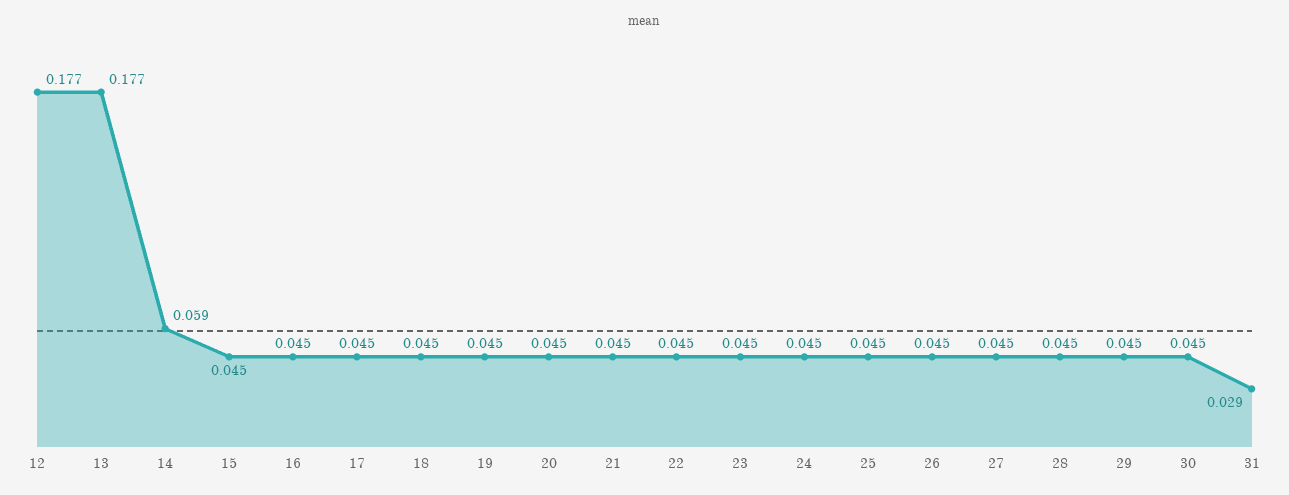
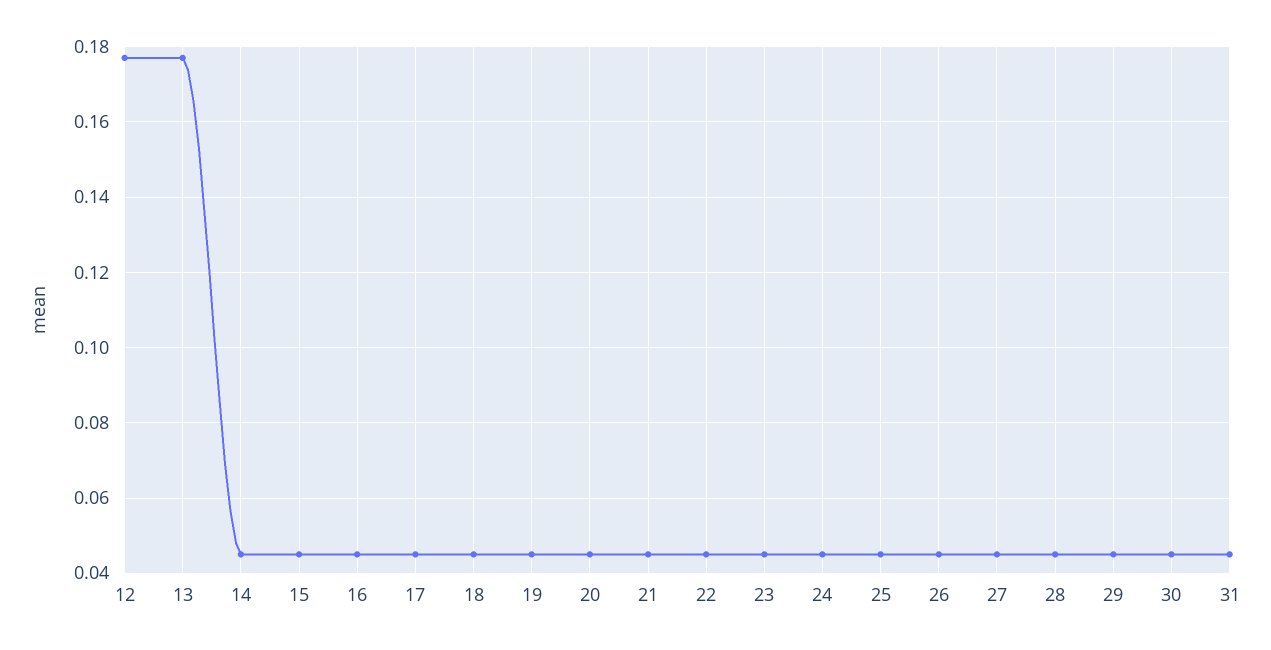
  {
    "12": 0.177,
    "13": 0.177,
-   "14": 0.059,
+   "14": 0.045,
    "15": 0.045,
    "16": 0.045,
    "17": 0.045,
    "18": 0.045,
    "19": 0.045,
    "20": 0.045,
    "21": 0.045,
    "22": 0.045,
    "23": 0.045,
    "24": 0.045,
    "25": 0.045,
    "26": 0.045,
    "27": 0.045,
    "28": 0.045,
    "29": 0.045,
    "30": 0.045,
-   "31": 0.029
+   "31": 0.045
  }

